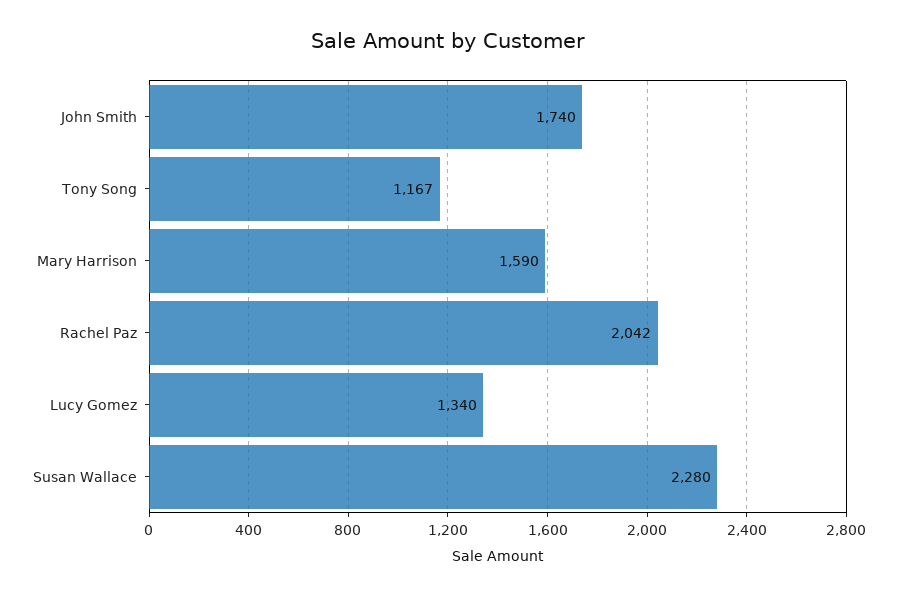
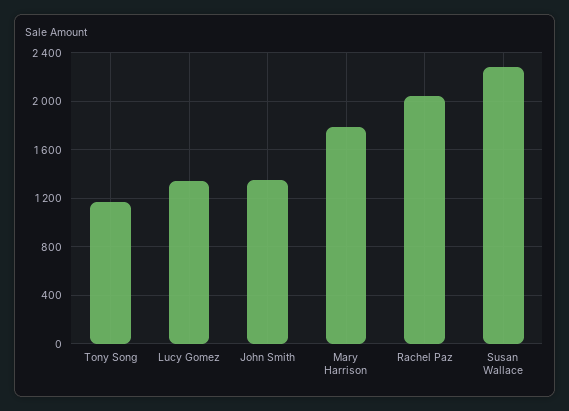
  {
-   "John Smith": 1740,
+   "John Smith": 1350,
    "Tony Song": 1167,
-   "Mary Harrison": 1590,
+   "Mary Harrison": 1800,
    "Rachel Paz": 2042,
    "Lucy Gomez": 1340,
    "Susan Wallace": 2280
  }

